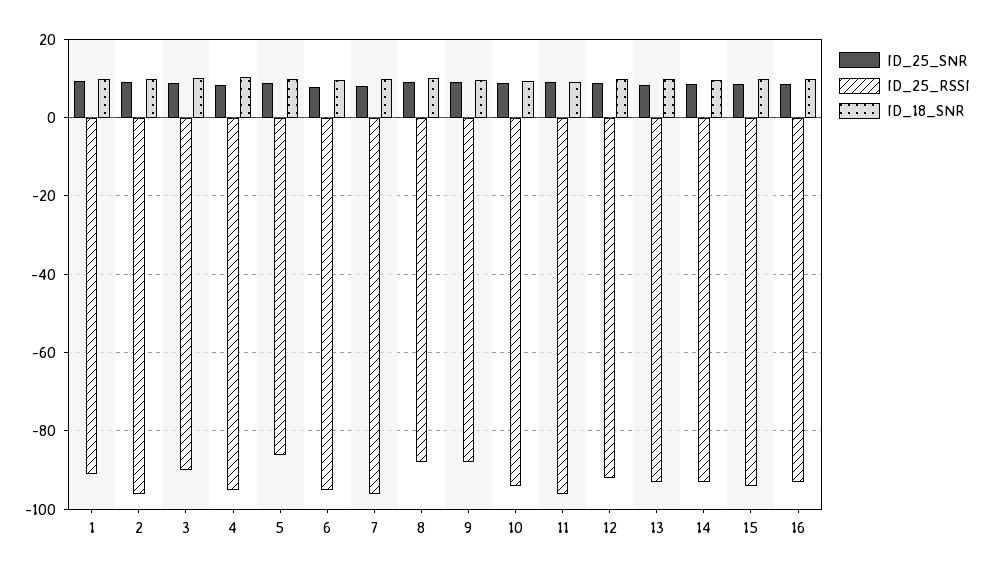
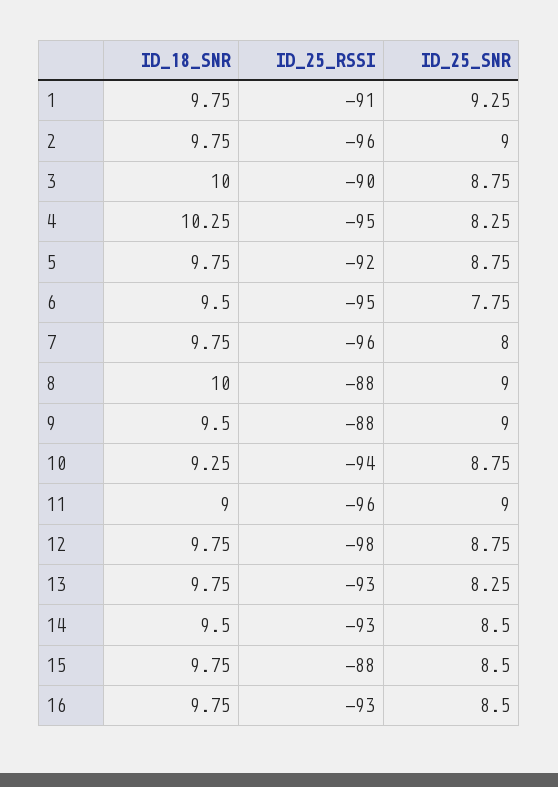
  {
    "ID_25_SNR": {
      "1": 9.25,
      "2": 9,
      "3": 8.75,
      "4": 8.25,
      "5": 8.75,
      "6": 7.75,
      "7": 8,
      "8": 9,
      "9": 9,
      "10": 8.75,
      "11": 9,
      "12": 8.75,
      "13": 8.25,
      "14": 8.5,
      "15": 8.5,
      "16": 8.5
    },
    "ID_25_RSSI": {
      "1": -91,
      "2": -96,
      "3": -90,
      "4": -95,
-     "5": -86,
+     "5": -92,
      "6": -95,
      "7": -96,
      "8": -88,
      "9": -88,
      "10": -94,
      "11": -96,
-     "12": -92,
+     "12": -98,
      "13": -93,
      "14": -93,
-     "15": -94,
+     "15": -88,
      "16": -93
    },
    "ID_18_SNR": {
      "1": 9.75,
      "2": 9.75,
      "3": 10,
      "4": 10.25,
      "5": 9.75,
      "6": 9.5,
      "7": 9.75,
      "8": 10,
      "9": 9.5,
      "10": 9.25,
      "11": 9,
      "12": 9.75,
      "13": 9.75,
      "14": 9.5,
      "15": 9.75,
      "16": 9.75
    }
  }

